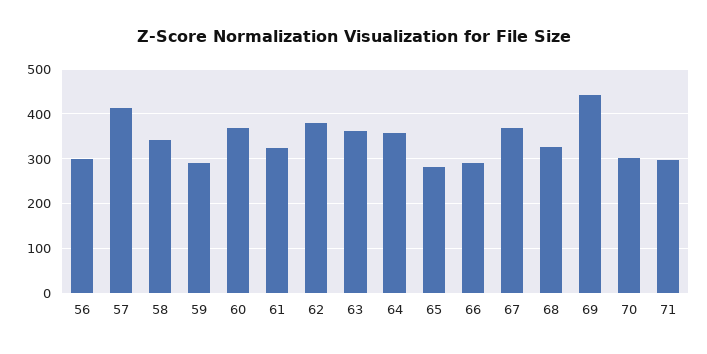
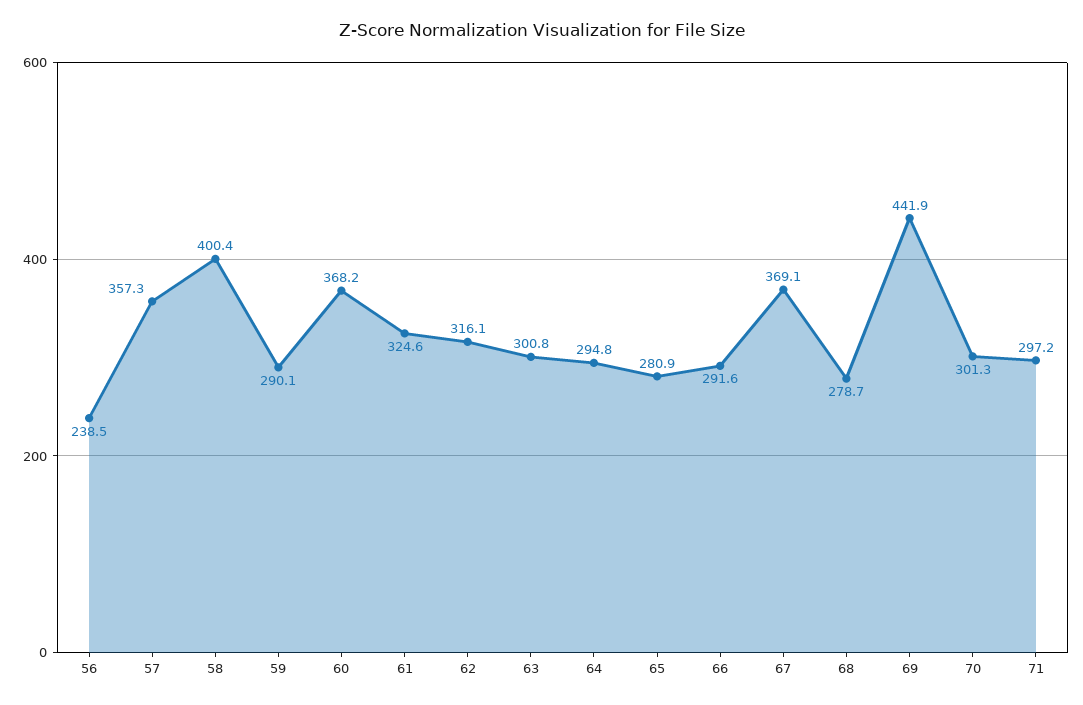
  {
-   "56": 300,
+   "56": 238.5,
-   "57": 420,
+   "57": 357.3,
-   "58": 340,
+   "58": 400.4,
    "59": 290.1,
    "60": 368.2,
    "61": 324.6,
-   "62": 380,
+   "62": 316.1,
-   "63": 360,
+   "63": 300.8,
-   "64": 360,
+   "64": 294.8,
    "65": 280.9,
    "66": 291.6,
    "67": 369.1,
-   "68": 320,
+   "68": 278.7,
    "69": 441.9,
    "70": 301.3,
    "71": 297.2
  }

